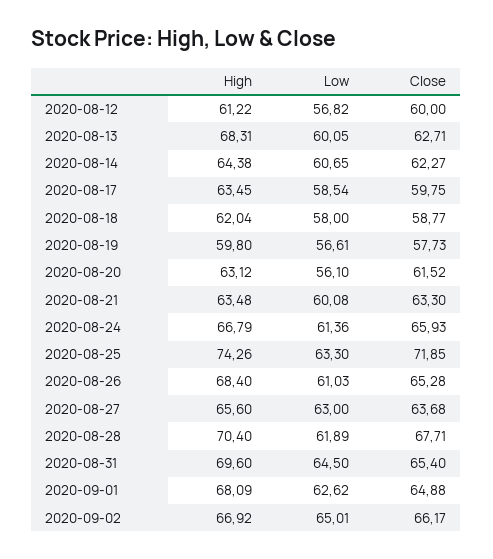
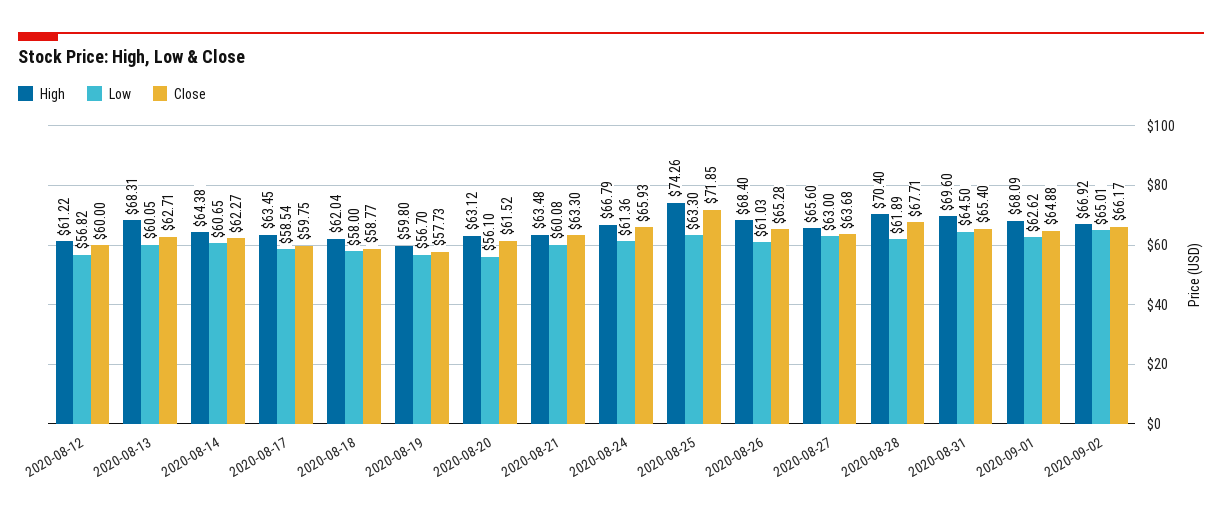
  {
    "High": {
      "2020-08-12": 61.22,
      "2020-08-13": 68.31,
      "2020-08-14": 64.38,
      "2020-08-17": 63.45,
      "2020-08-18": 62.04,
      "2020-08-19": 59.8,
      "2020-08-20": 63.12,
      "2020-08-21": 63.48,
      "2020-08-24": 66.79,
      "2020-08-25": 74.26,
      "2020-08-26": 68.4,
      "2020-08-27": 65.6,
      "2020-08-28": 70.4,
      "2020-08-31": 69.6,
      "2020-09-01": 68.09,
      "2020-09-02": 66.92
    },
    "Low": {
      "2020-08-12": 56.82,
      "2020-08-13": 60.05,
      "2020-08-14": 60.65,
      "2020-08-17": 58.54,
      "2020-08-18": 58,
-     "2020-08-19": 56.61,
+     "2020-08-19": 56.7,
      "2020-08-20": 56.1,
      "2020-08-21": 60.08,
      "2020-08-24": 61.36,
      "2020-08-25": 63.3,
      "2020-08-26": 61.03,
      "2020-08-27": 63,
      "2020-08-28": 61.89,
      "2020-08-31": 64.5,
      "2020-09-01": 62.62,
      "2020-09-02": 65.01
    },
    "Close": {
      "2020-08-12": 60,
      "2020-08-13": 62.71,
      "2020-08-14": 62.27,
      "2020-08-17": 59.75,
      "2020-08-18": 58.77,
      "2020-08-19": 57.73,
      "2020-08-20": 61.52,
      "2020-08-21": 63.3,
      "2020-08-24": 65.93,
      "2020-08-25": 71.85,
      "2020-08-26": 65.28,
      "2020-08-27": 63.68,
      "2020-08-28": 67.71,
      "2020-08-31": 65.4,
      "2020-09-01": 64.88,
      "2020-09-02": 66.17
    }
  }

